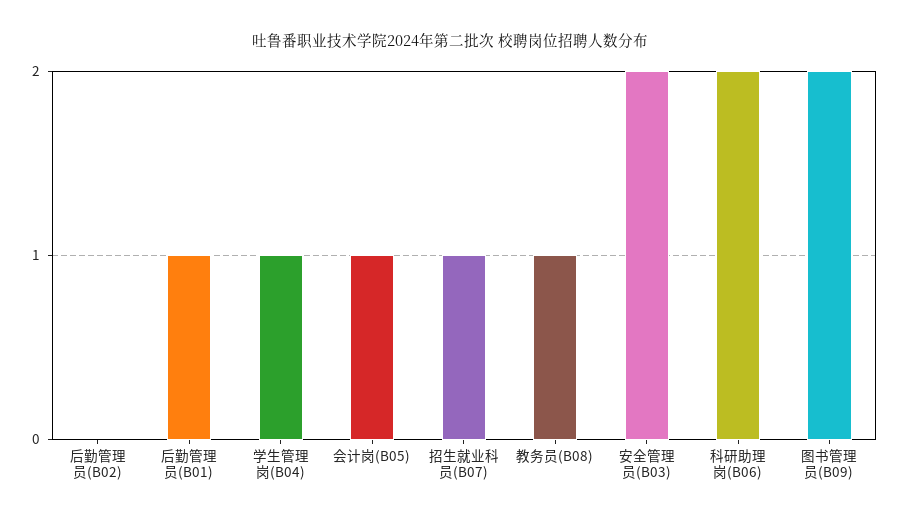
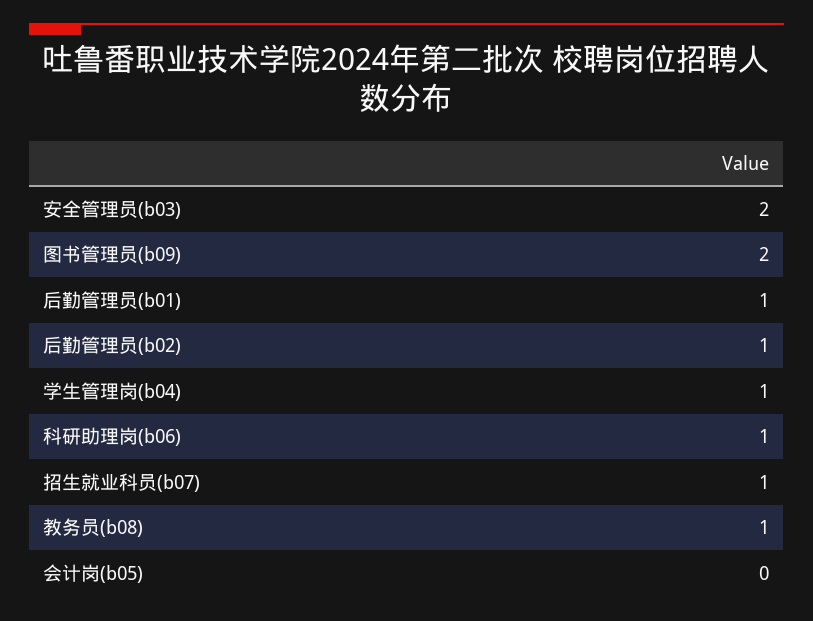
  {
-   "后勤管理员(B02)": 0,
+   "后勤管理员(B02)": 1,
    "后勤管理员(B01)": 1,
    "学生管理岗(B04)": 1,
-   "会计岗(B05)": 1,
+   "会计岗(B05)": 0,
    "招生就业科员(B07)": 1,
    "教务员(B08)": 1,
    "安全管理员(B03)": 2,
-   "科研助理岗(B06)": 2,
+   "科研助理岗(B06)": 1,
    "图书管理员(B09)": 2
  }

